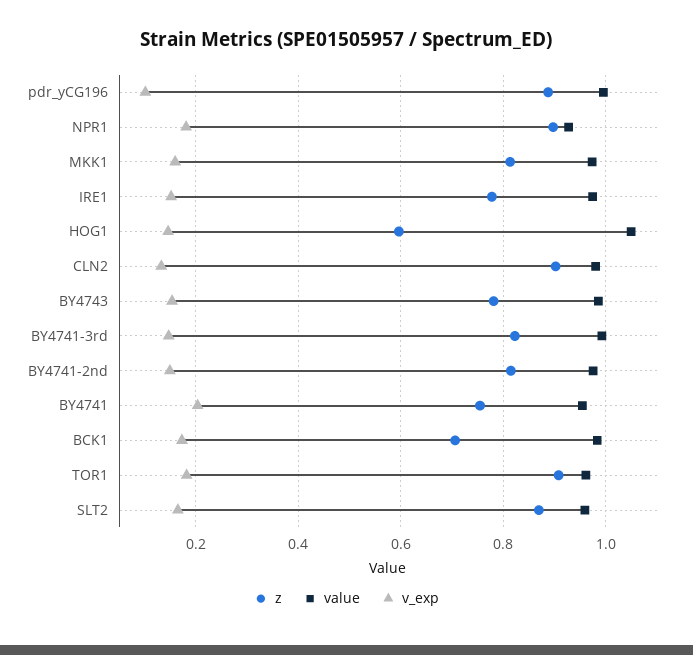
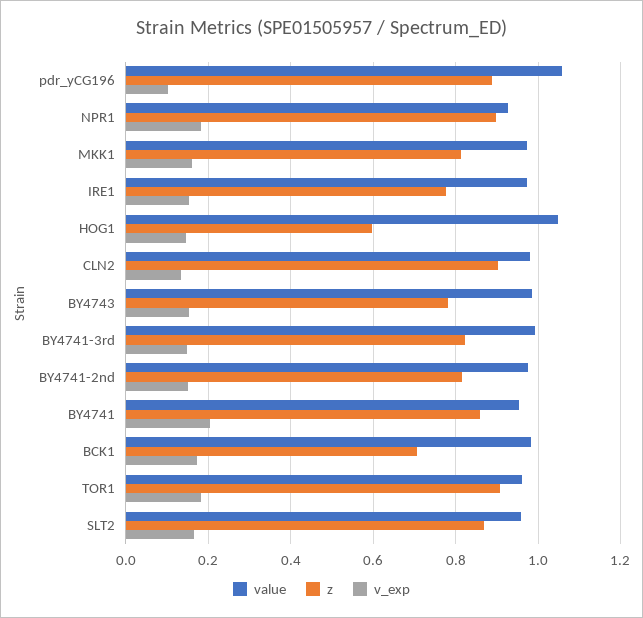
  {
    "z": {
      "pdr_yCG196": 0.88,
      "NPR1": 0.9,
      "MKK1": 0.82,
      "IRE1": 0.78,
      "HOG1": 0.6,
      "CLN2": 0.9,
      "BY4743": 0.78,
      "BY4741-3rd": 0.82,
      "BY4741-2nd": 0.82,
-     "BY4741": 0.76,
+     "BY4741": 0.86,
      "BCK1": 0.7,
      "TOR1": 0.9,
      "SLT2": 0.86
    },
    "value": {
-     "pdr_yCG196": 1,
+     "pdr_yCG196": 1.06,
      "NPR1": 0.92,
      "MKK1": 0.98,
      "IRE1": 0.98,
      "HOG1": 1.04,
      "CLN2": 0.98,
      "BY4743": 0.98,
      "BY4741-3rd": 1,
      "BY4741-2nd": 0.98,
      "BY4741": 0.96,
      "BCK1": 0.98,
      "TOR1": 0.96,
      "SLT2": 0.96
    },
    "v_exp": {
      "pdr_yCG196": 0.1,
      "NPR1": 0.18,
      "MKK1": 0.16,
      "IRE1": 0.16,
      "HOG1": 0.14,
      "CLN2": 0.14,
      "BY4743": 0.16,
      "BY4741-3rd": 0.14,
      "BY4741-2nd": 0.14,
      "BY4741": 0.2,
      "BCK1": 0.18,
      "TOR1": 0.18,
      "SLT2": 0.16
    }
  }

